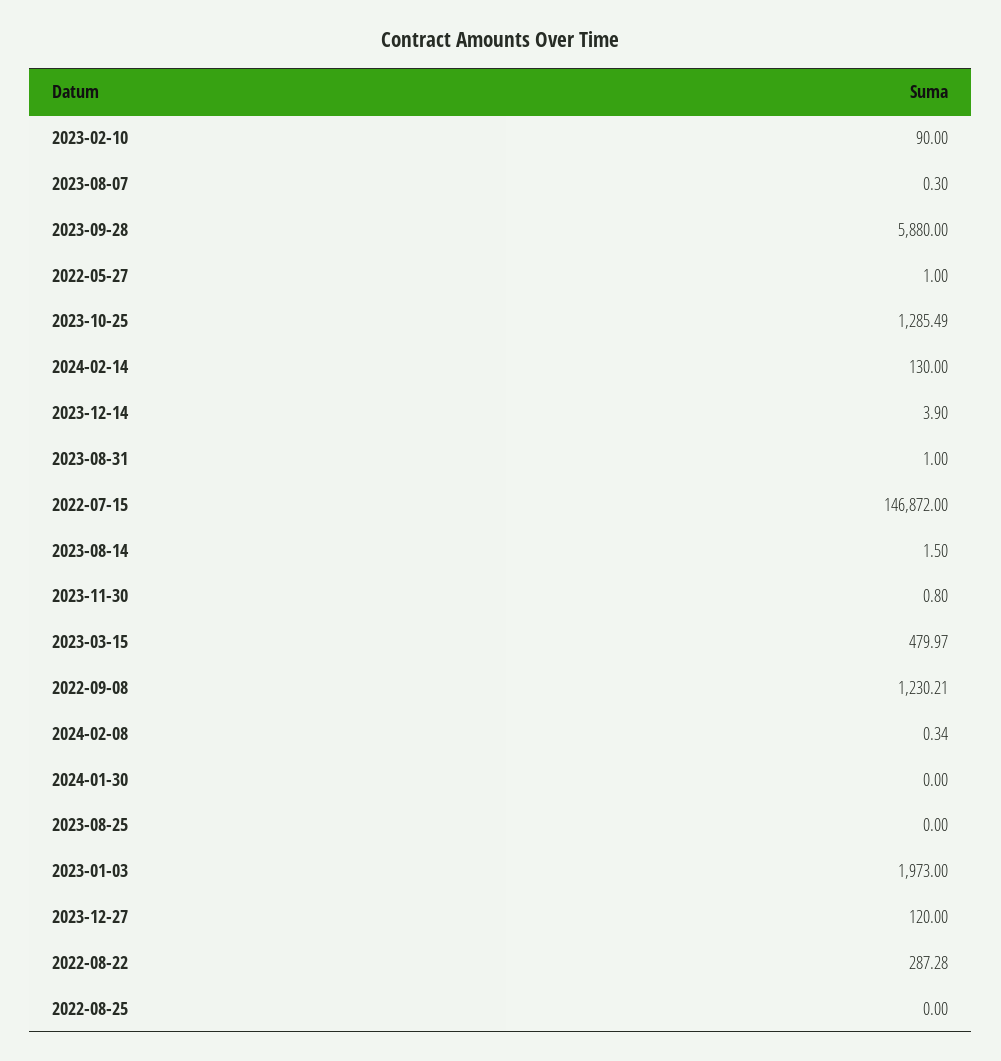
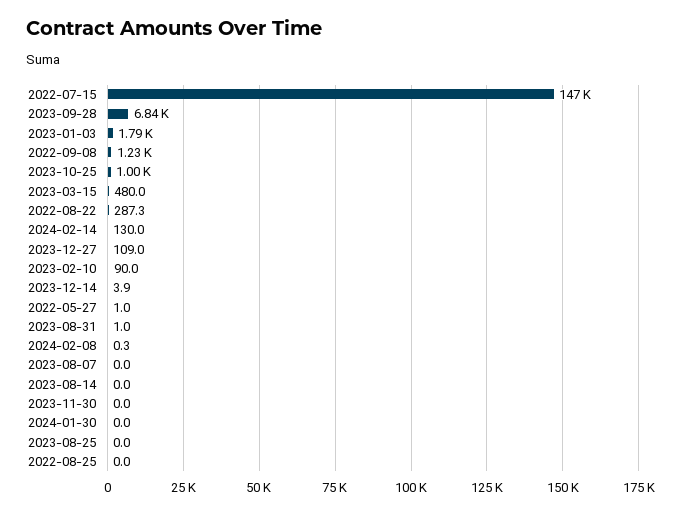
  {
    "2023-02-10": 90,
-   "2023-08-07": 0.3,
+   "2023-08-07": 0,
-   "2023-09-28": 5880,
+   "2023-09-28": 6840,
    "2022-05-27": 1,
-   "2023-10-25": 1285.49,
+   "2023-10-25": 1000,
    "2024-02-14": 130,
    "2023-12-14": 3.9,
    "2023-08-31": 1,
    "2022-07-15": 146872,
-   "2023-08-14": 1.5,
+   "2023-08-14": 0,
-   "2023-11-30": 0.8,
+   "2023-11-30": 0,
    "2023-03-15": 479.97,
    "2022-09-08": 1230.21,
    "2024-02-08": 0.34,
    "2024-01-30": 0,
    "2023-08-25": 0,
-   "2023-01-03": 1973,
+   "2023-01-03": 1790,
-   "2023-12-27": 120,
+   "2023-12-27": 109,
    "2022-08-22": 287.28,
    "2022-08-25": 0
  }

